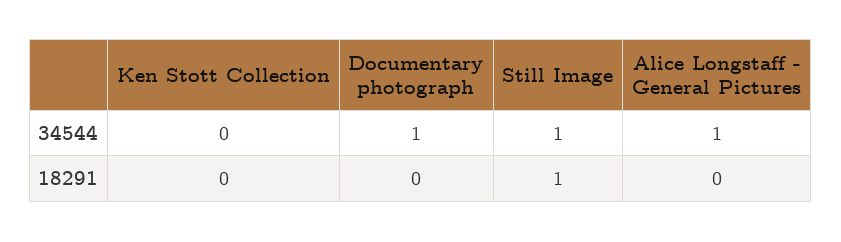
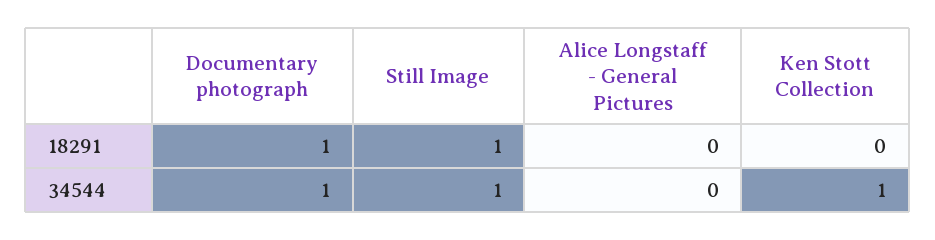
  {
    "Ken Stott Collection": {
-     "34544": 0,
+     "34544": 1,
      "18291": 0
    },
    "Documentary photograph": {
      "34544": 1,
-     "18291": 0
+     "18291": 1
    },
    "Still Image": {
      "34544": 1,
      "18291": 1
    },
    "Alice Longstaff - General Pictures": {
-     "34544": 1,
+     "34544": 0,
      "18291": 0
    }
  }

